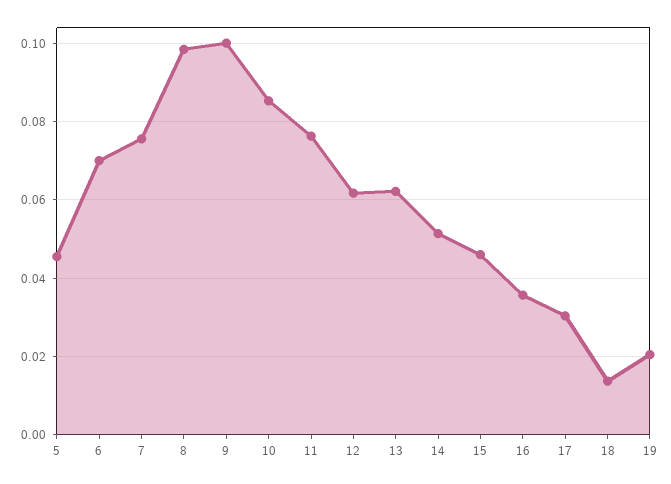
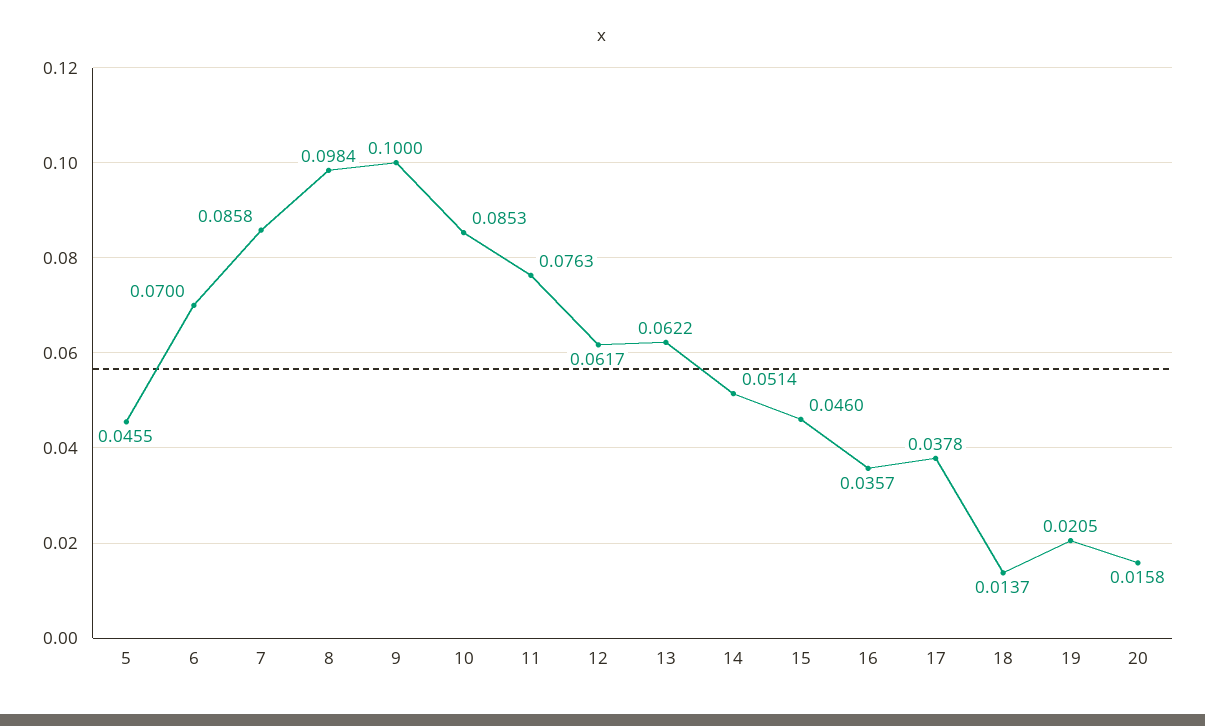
  {
    "5": 0.0455,
    "6": 0.07,
-   "7": 0.076,
+   "7": 0.0858,
    "8": 0.0984,
    "9": 0.1,
    "10": 0.0853,
    "11": 0.0763,
    "12": 0.0617,
    "13": 0.0622,
    "14": 0.0514,
    "15": 0.046,
    "16": 0.0357,
-   "17": 0.03,
+   "17": 0.0378,
    "18": 0.0137,
-   "19": 0.0205
+   "19": 0.0205,
+   "20": 0.0158
  }

